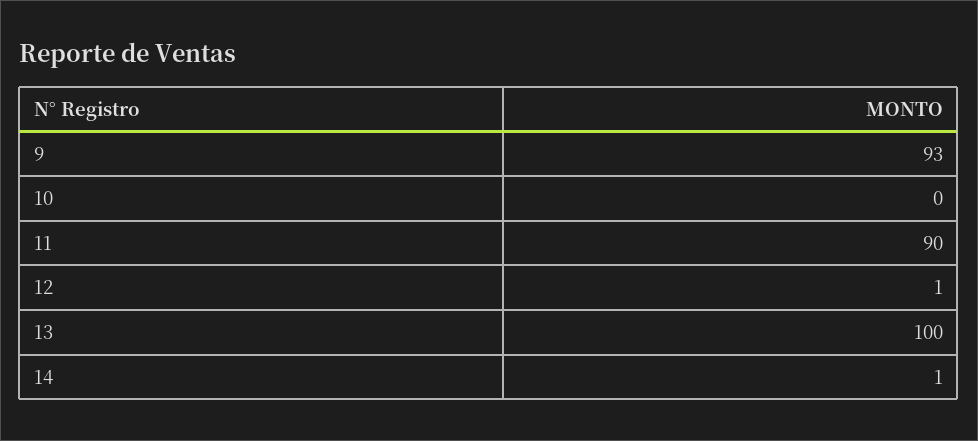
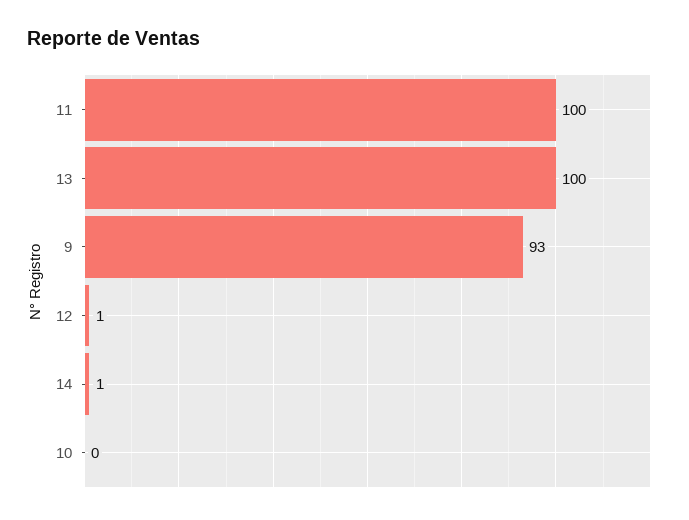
  {
    "9": 93,
    "10": 0,
-   "11": 90,
+   "11": 100,
    "12": 1,
    "13": 100,
    "14": 1
  }

